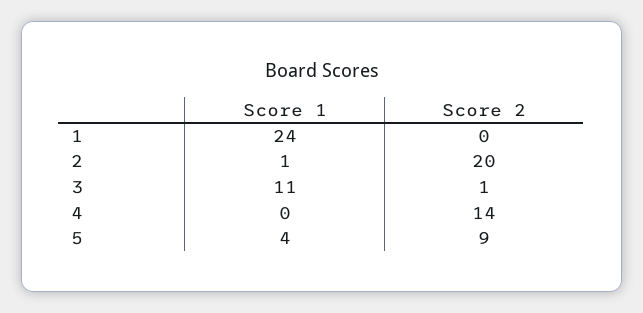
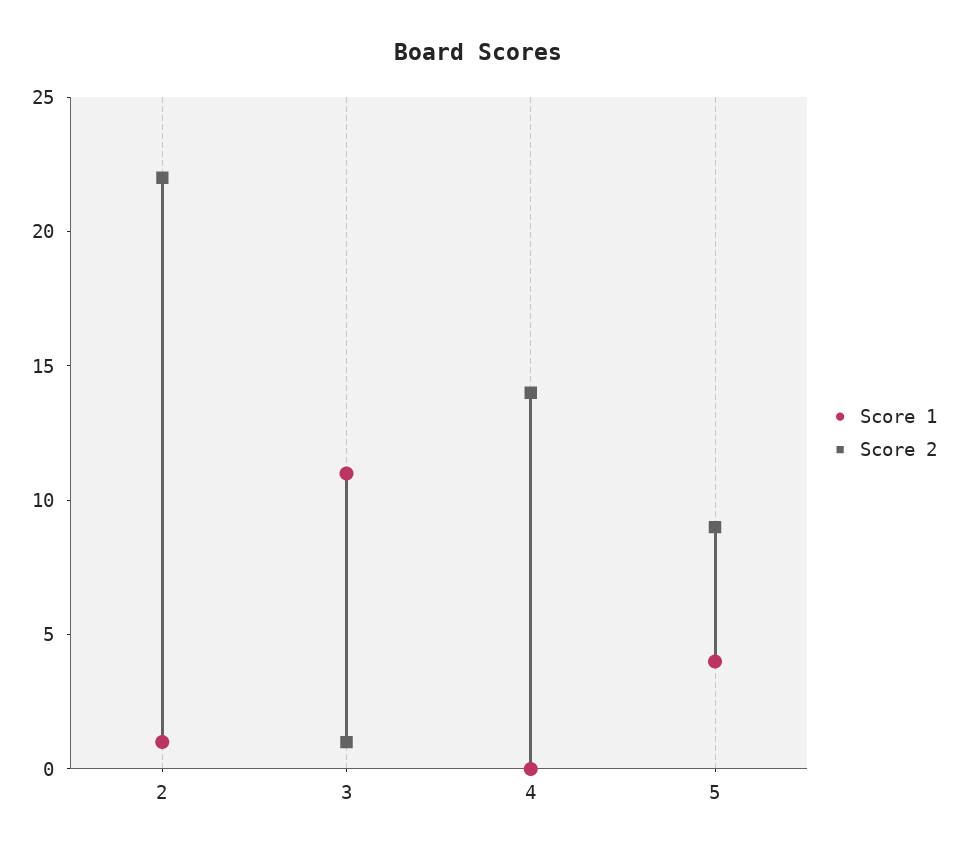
  {
    "Score 1": {
-     "1": 24,
      "2": 1,
      "3": 11,
      "4": 0,
      "5": 4
    },
    "Score 2": {
-     "1": 0,
-     "2": 20,
+     "2": 22,
      "3": 1,
      "4": 14,
      "5": 9
    }
  }

